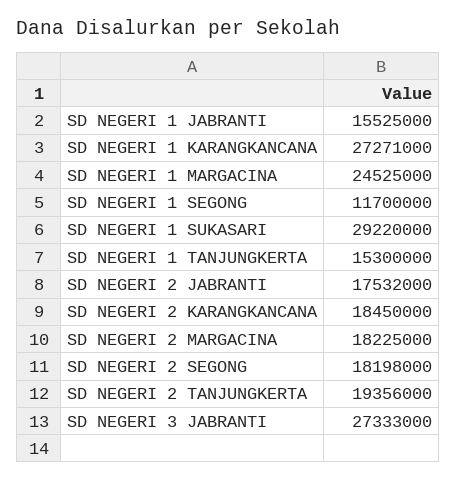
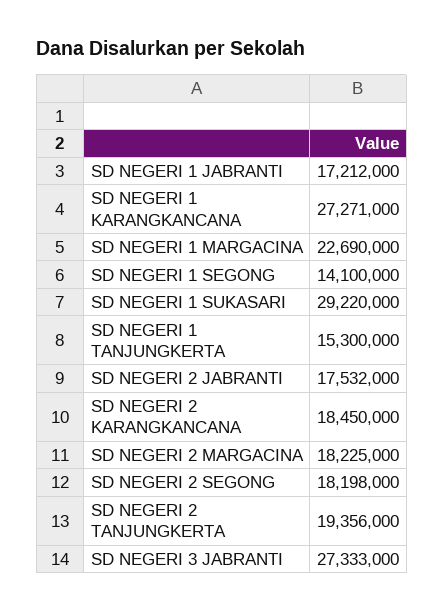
  {
-   "SD NEGERI 1 JABRANTI": 15525000,
+   "SD NEGERI 1 JABRANTI": 17212000,
    "SD NEGERI 1 KARANGKANCANA": 27271000,
-   "SD NEGERI 1 MARGACINA": 24525000,
+   "SD NEGERI 1 MARGACINA": 22690000,
-   "SD NEGERI 1 SEGONG": 11700000,
+   "SD NEGERI 1 SEGONG": 14100000,
    "SD NEGERI 1 SUKASARI": 29220000,
    "SD NEGERI 1 TANJUNGKERTA": 15300000,
    "SD NEGERI 2 JABRANTI": 17532000,
    "SD NEGERI 2 KARANGKANCANA": 18450000,
    "SD NEGERI 2 MARGACINA": 18225000,
    "SD NEGERI 2 SEGONG": 18198000,
    "SD NEGERI 2 TANJUNGKERTA": 19356000,
    "SD NEGERI 3 JABRANTI": 27333000
  }

